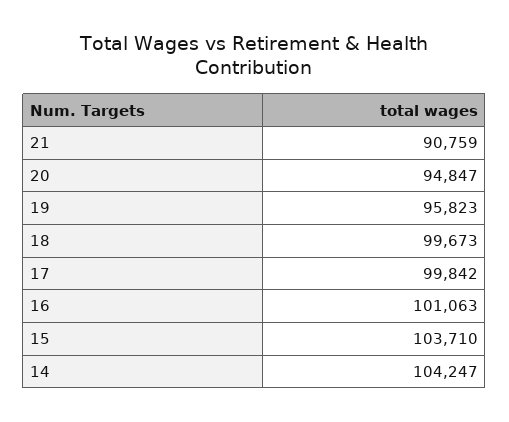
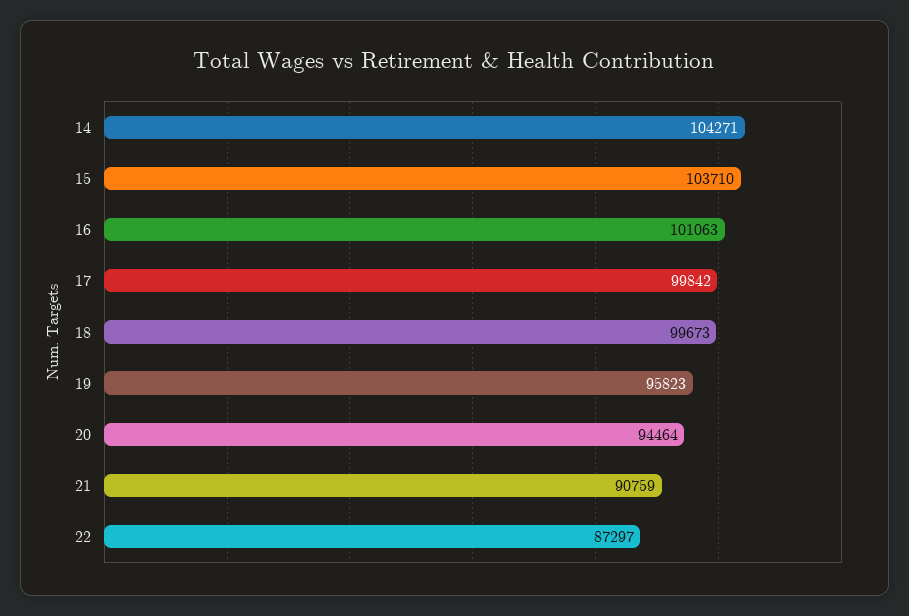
  {
    "21": 90759,
-   "20": 94847,
+   "20": 94464,
    "19": 95823,
    "18": 99673,
    "17": 99842,
    "16": 101063,
    "15": 103710,
-   "14": 104247
+   "14": 104271,
+   "22": 87297
  }

